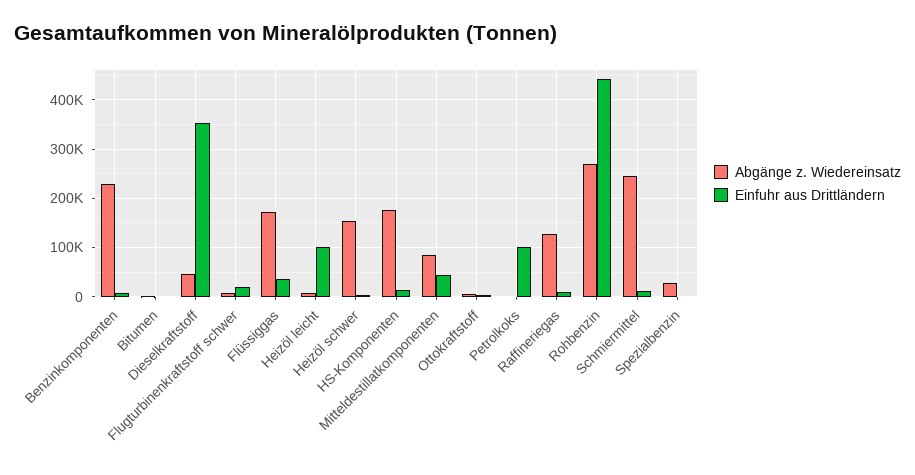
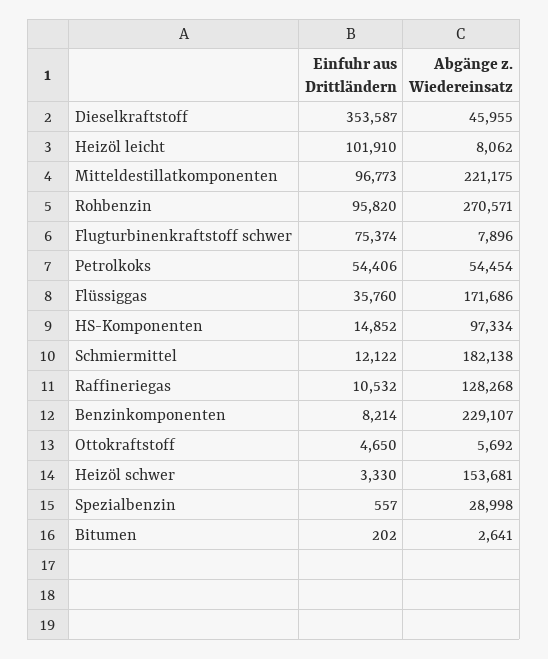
  {
    "Abgänge z. Wiedereinsatz": {
      "Benzinkomponenten": 229107,
      "Bitumen": 2641,
      "Dieselkraftstoff": 45955,
      "Flugturbinenkraftstoff schwer": 7896,
      "Flüssiggas": 171686,
      "Heizöl leicht": 8062,
      "Heizöl schwer": 153681,
-     "HS-Komponenten": 180000,
+     "HS-Komponenten": 97334,
-     "Mitteldestillatkomponenten": 80000,
+     "Mitteldestillatkomponenten": 221175,
      "Ottokraftstoff": 5692,
-     "Petrolkoks": 0,
+     "Petrolkoks": 54454,
      "Raffineriegas": 128268,
      "Rohbenzin": 270571,
-     "Schmiermittel": 240000,
+     "Schmiermittel": 182138,
      "Spezialbenzin": 28998
    },
    "Einfuhr aus Drittländern": {
      "Benzinkomponenten": 8214,
      "Bitumen": 202,
      "Dieselkraftstoff": 353587,
-     "Flugturbinenkraftstoff schwer": 20000,
+     "Flugturbinenkraftstoff schwer": 75374,
      "Flüssiggas": 35760,
      "Heizöl leicht": 101910,
      "Heizöl schwer": 3330,
      "HS-Komponenten": 14852,
-     "Mitteldestillatkomponenten": 40000,
+     "Mitteldestillatkomponenten": 96773,
      "Ottokraftstoff": 4650,
-     "Petrolkoks": 100000,
+     "Petrolkoks": 54406,
      "Raffineriegas": 10532,
-     "Rohbenzin": 440000,
+     "Rohbenzin": 95820,
      "Schmiermittel": 12122,
      "Spezialbenzin": 557
    }
  }

